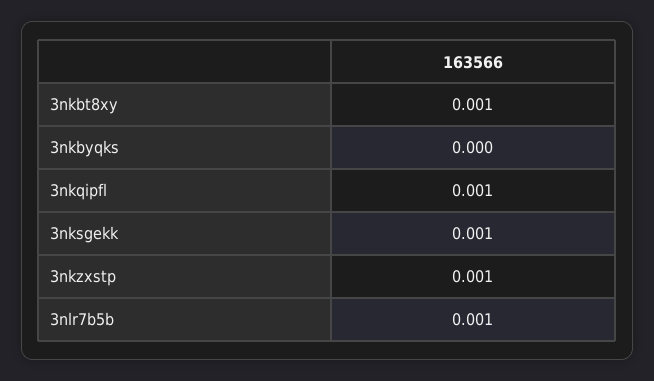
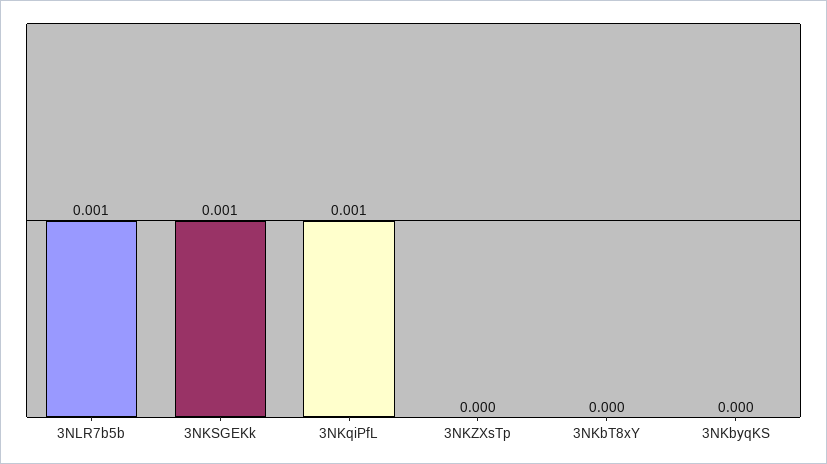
  {
-   "3nkbt8xy": 0.001,
+   "3nkbt8xy": 0,
    "3nkbyqks": 0,
    "3nkqipfl": 0.001,
    "3nksgekk": 0.001,
-   "3nkzxstp": 0.001,
+   "3nkzxstp": 0,
    "3nlr7b5b": 0.001
  }

